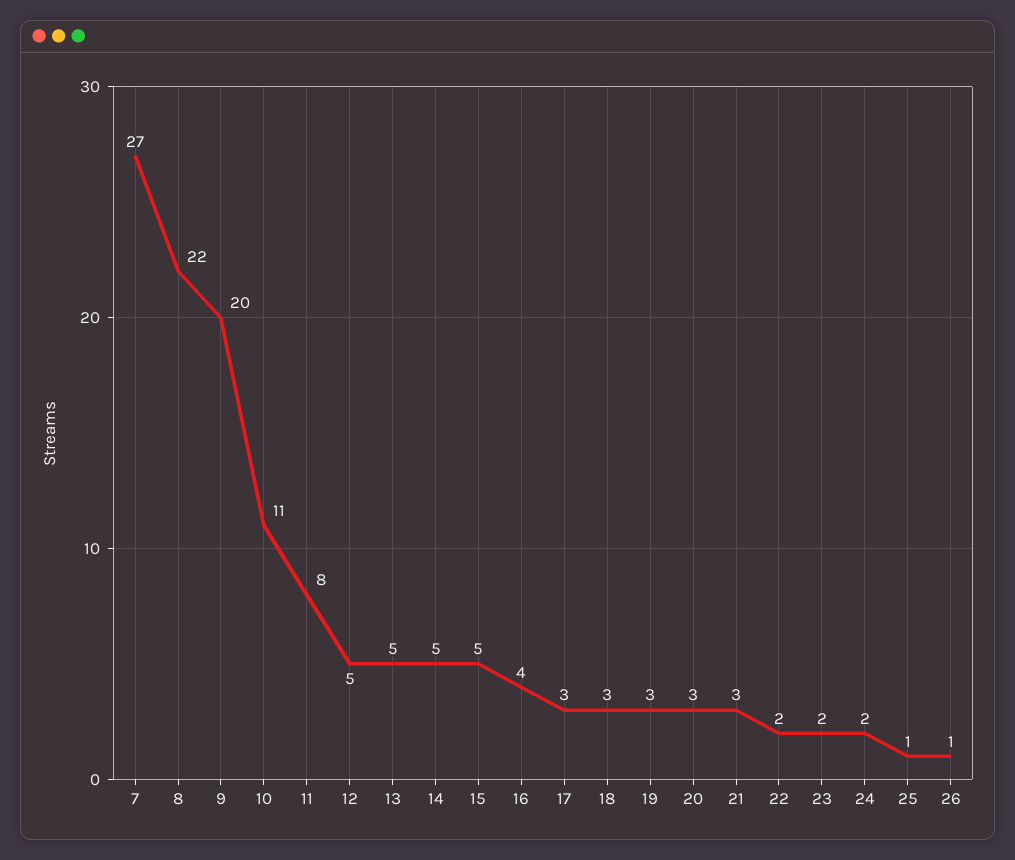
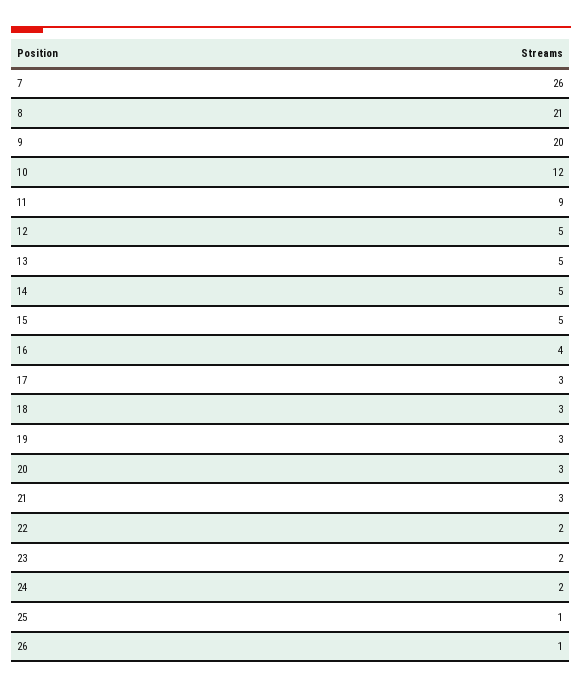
  {
-   "7": 27,
+   "7": 26,
-   "8": 22,
+   "8": 21,
    "9": 20,
-   "10": 11,
+   "10": 12,
-   "11": 8,
+   "11": 9,
    "12": 5,
    "13": 5,
    "14": 5,
    "15": 5,
    "16": 4,
    "17": 3,
    "18": 3,
    "19": 3,
    "20": 3,
    "21": 3,
    "22": 2,
    "23": 2,
    "24": 2,
    "25": 1,
    "26": 1
  }

